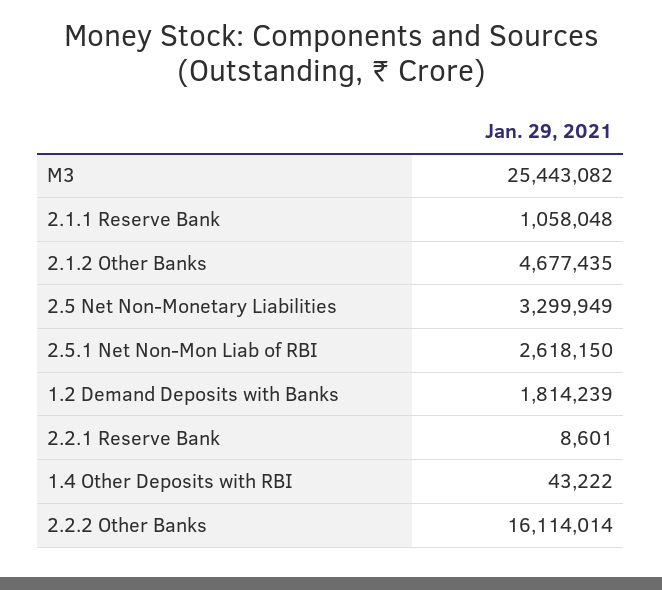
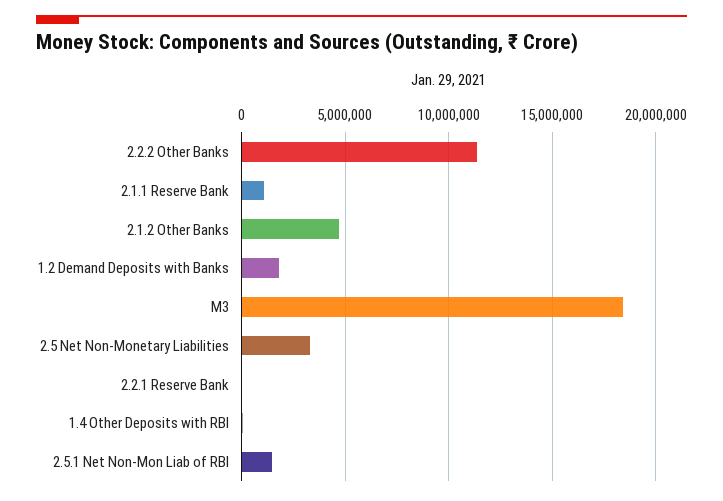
  {
-   "M3": 25443082,
+   "M3": 18500000,
    "2.1.1 Reserve Bank": 1058048,
    "2.1.2 Other Banks": 4677435,
    "2.5 Net Non-Monetary Liabilities": 3299949,
-   "2.5.1 Net Non-Mon Liab of RBI": 2618150,
+   "2.5.1 Net Non-Mon Liab of RBI": 1500000,
    "1.2 Demand Deposits with Banks": 1814239,
    "2.2.1 Reserve Bank": 8601,
    "1.4 Other Deposits with RBI": 43222,
-   "2.2.2 Other Banks": 16114014
+   "2.2.2 Other Banks": 11500000
  }

